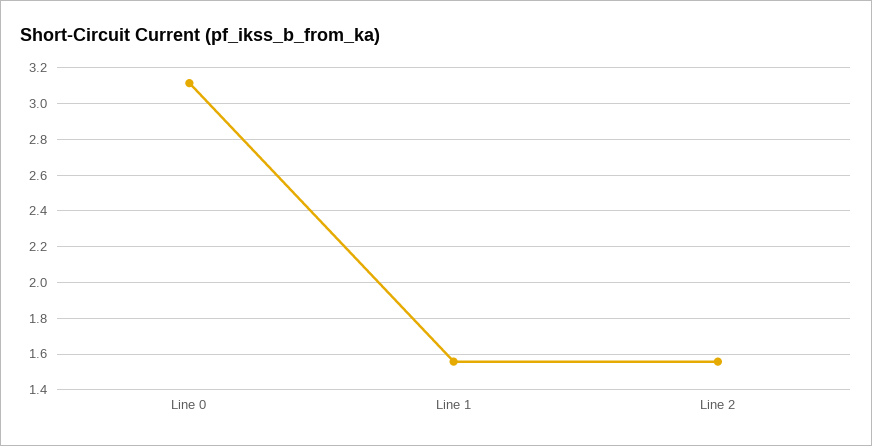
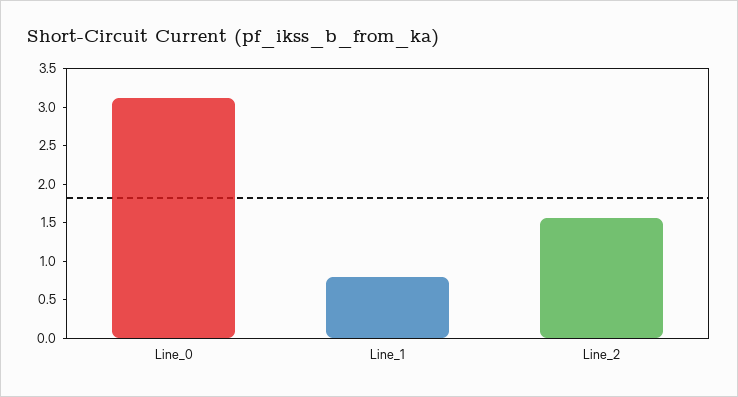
  {
    "Line 0": 3.1,
-   "Line 1": 1.55,
+   "Line 1": 0.75,
    "Line 2": 1.55
  }

